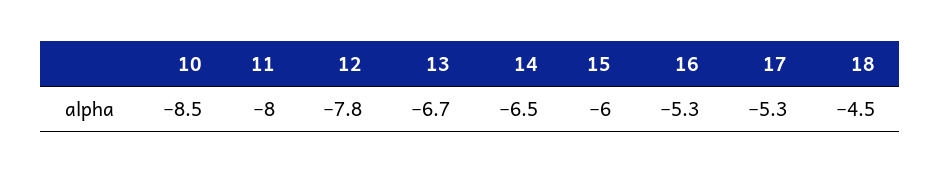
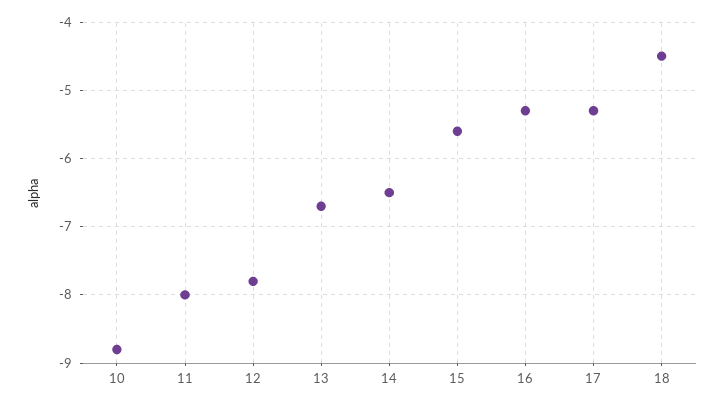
  {
-   "10": -8.5,
+   "10": -8.8,
    "11": -8,
    "12": -7.8,
    "13": -6.7,
    "14": -6.5,
-   "15": -6,
+   "15": -5.6,
    "16": -5.3,
    "17": -5.3,
    "18": -4.5
  }

